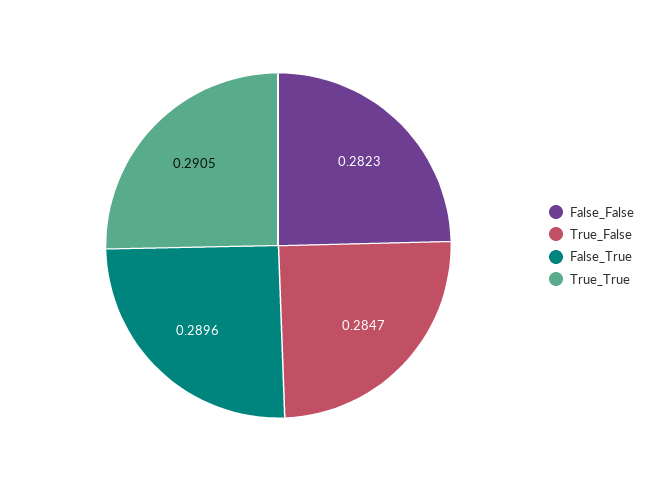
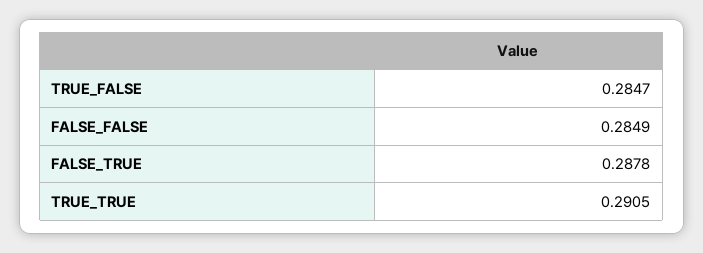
  {
-   "False_False": 0.2823,
+   "False_False": 0.2849,
    "True_False": 0.2847,
-   "False_True": 0.2896,
+   "False_True": 0.2878,
    "True_True": 0.2905
  }

